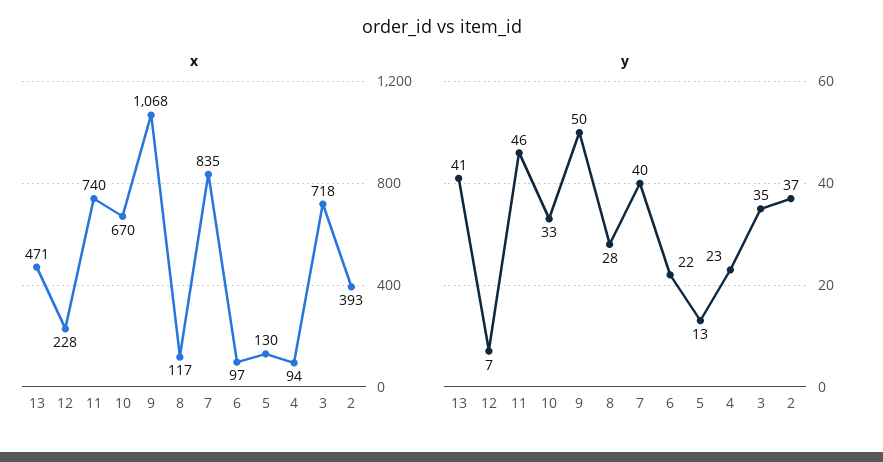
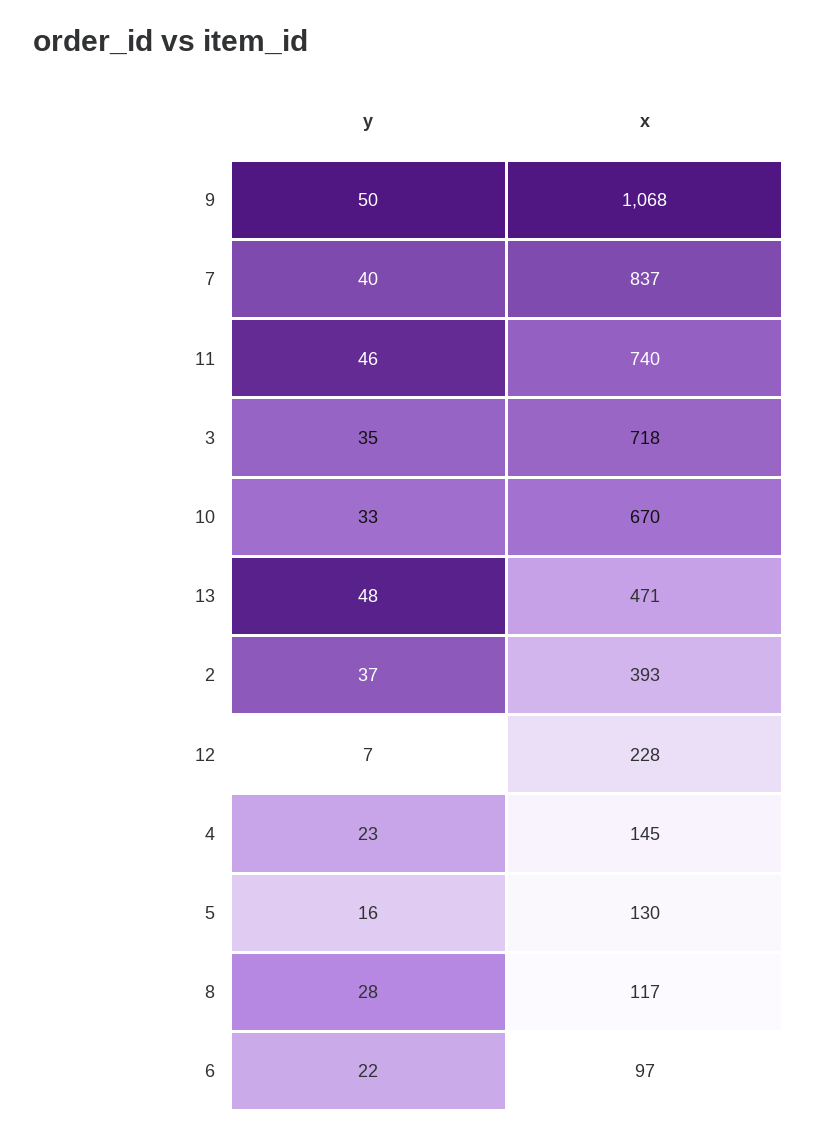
  {
    "x": {
      "13": 471,
      "12": 228,
      "11": 740,
      "10": 670,
      "9": 1068,
      "8": 117,
-     "7": 835,
+     "7": 837,
      "6": 97,
      "5": 130,
-     "4": 94,
+     "4": 145,
      "3": 718,
      "2": 393
    },
    "y": {
-     "13": 41,
+     "13": 48,
      "12": 7,
      "11": 46,
      "10": 33,
      "9": 50,
      "8": 28,
      "7": 40,
      "6": 22,
-     "5": 13,
+     "5": 16,
      "4": 23,
      "3": 35,
      "2": 37
    }
  }

